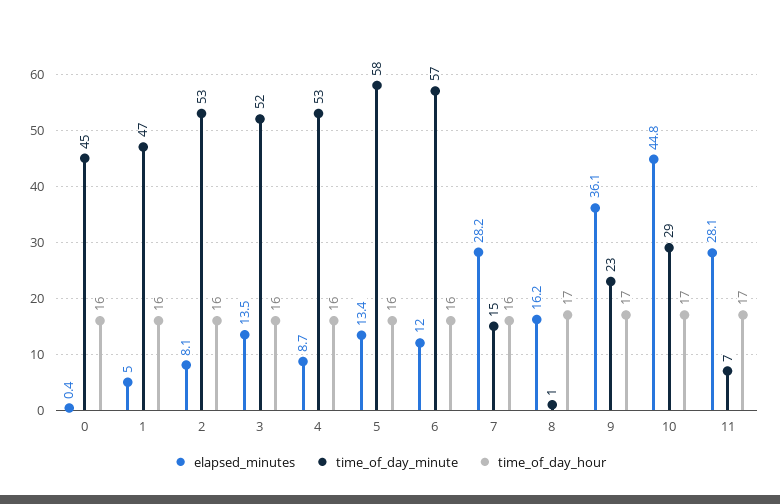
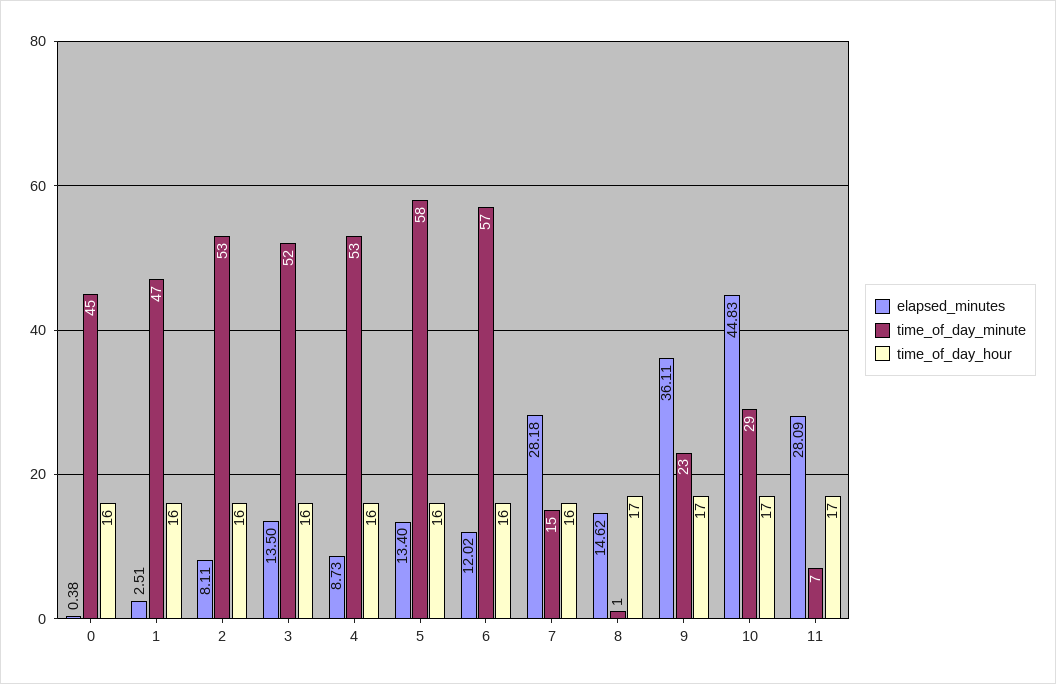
  {
    "elapsed_minutes": {
      "0": 0.38,
-     "1": 5,
+     "1": 2.51,
      "2": 8.11,
      "3": 13.5,
      "4": 8.73,
      "5": 13.4,
      "6": 12.02,
      "7": 28.18,
-     "8": 16.2,
+     "8": 14.62,
      "9": 36.11,
      "10": 44.83,
      "11": 28.09
    },
    "time_of_day_minute": {
      "0": 45,
      "1": 47,
      "2": 53,
      "3": 52,
      "4": 53,
      "5": 58,
      "6": 57,
      "7": 15,
      "8": 1,
      "9": 23,
      "10": 29,
      "11": 7
    },
    "time_of_day_hour": {
      "0": 16,
      "1": 16,
      "2": 16,
      "3": 16,
      "4": 16,
      "5": 16,
      "6": 16,
      "7": 16,
      "8": 17,
      "9": 17,
      "10": 17,
      "11": 17
    }
  }

